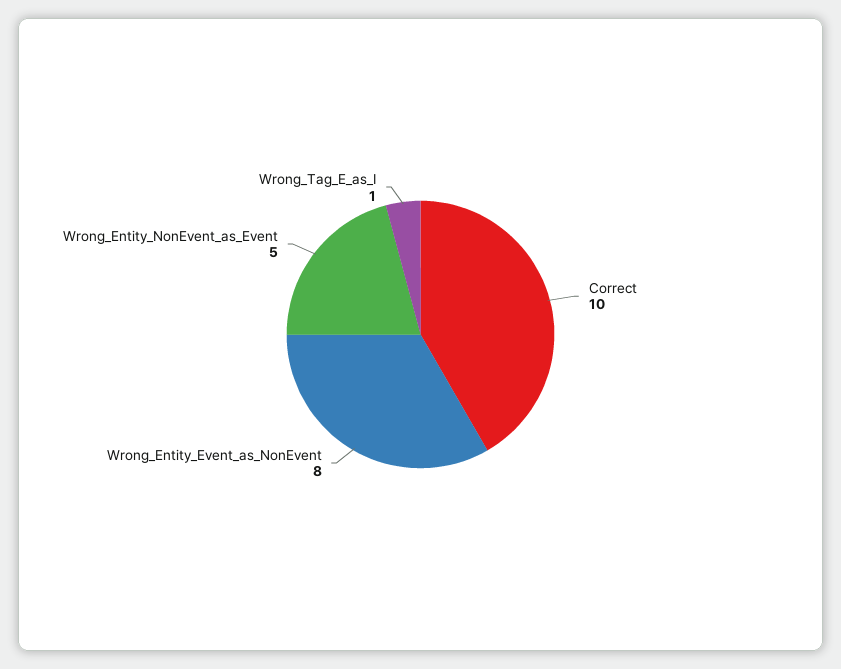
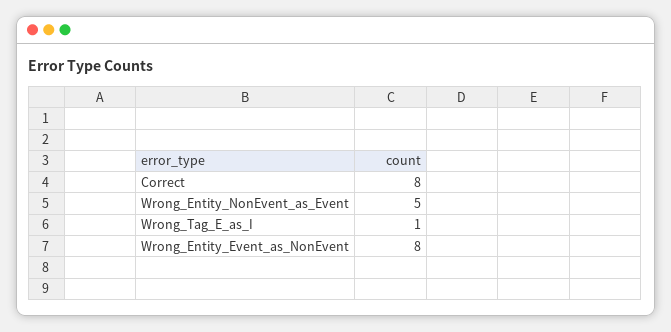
  {
-   "Correct": 10,
+   "Correct": 8,
    "Wrong_Entity_Event_as_NonEvent": 8,
    "Wrong_Entity_NonEvent_as_Event": 5,
    "Wrong_Tag_E_as_I": 1
  }

